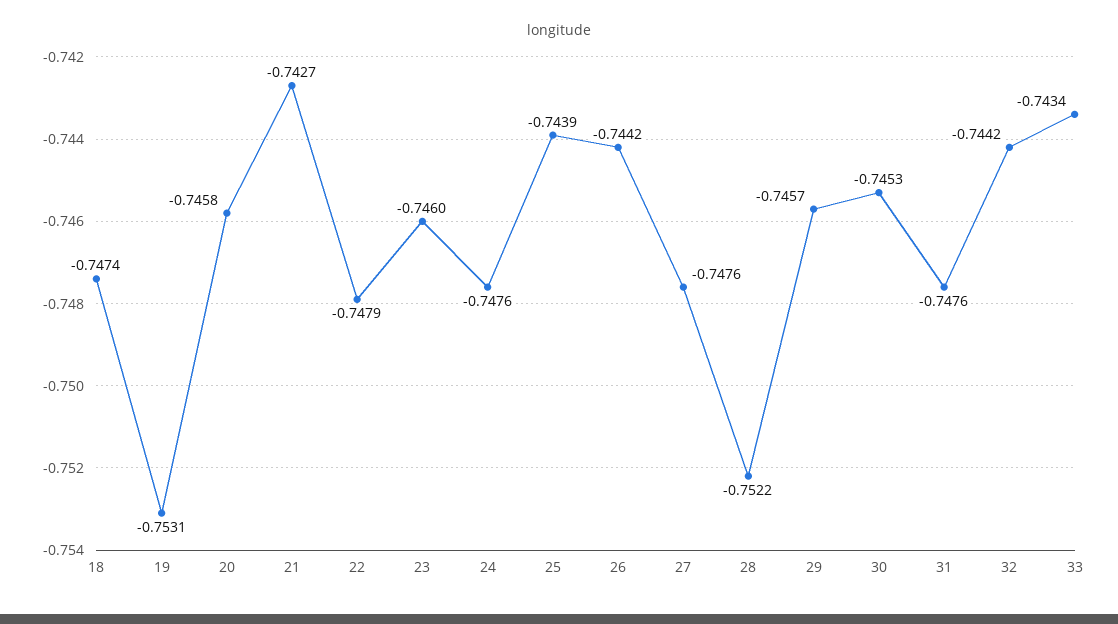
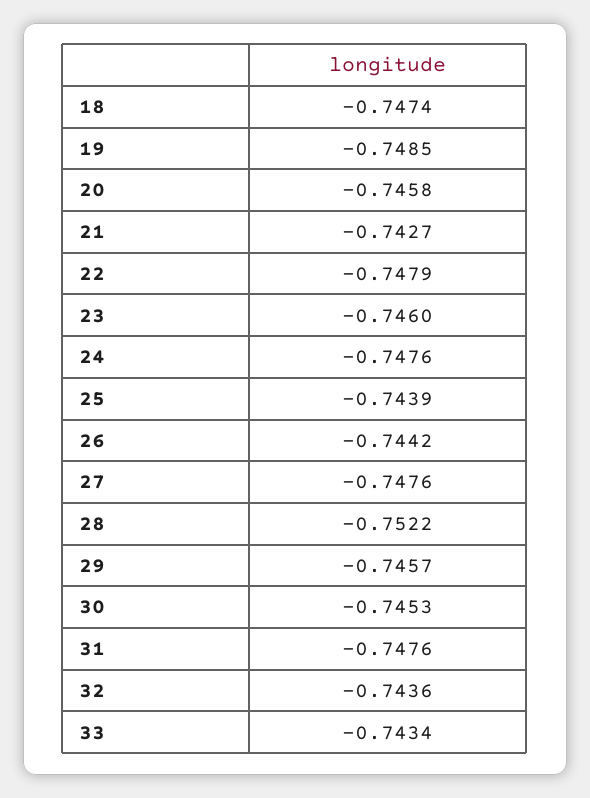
  {
    "18": -0.7474,
-   "19": -0.7531,
+   "19": -0.7485,
    "20": -0.7458,
    "21": -0.7427,
    "22": -0.7479,
    "23": -0.746,
    "24": -0.7476,
    "25": -0.7439,
    "26": -0.7442,
    "27": -0.7476,
    "28": -0.7522,
    "29": -0.7457,
    "30": -0.7453,
    "31": -0.7476,
-   "32": -0.7442,
+   "32": -0.7436,
    "33": -0.7434
  }

